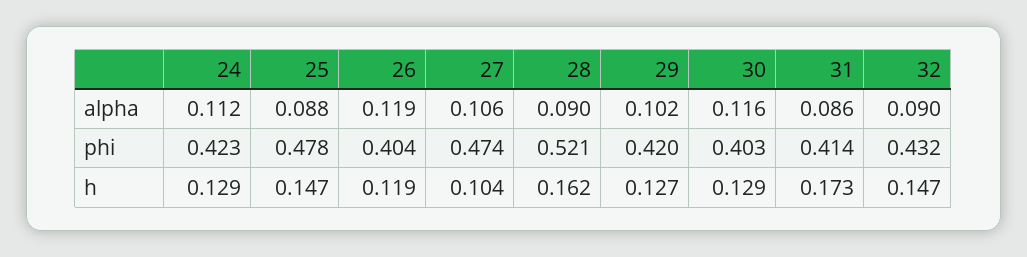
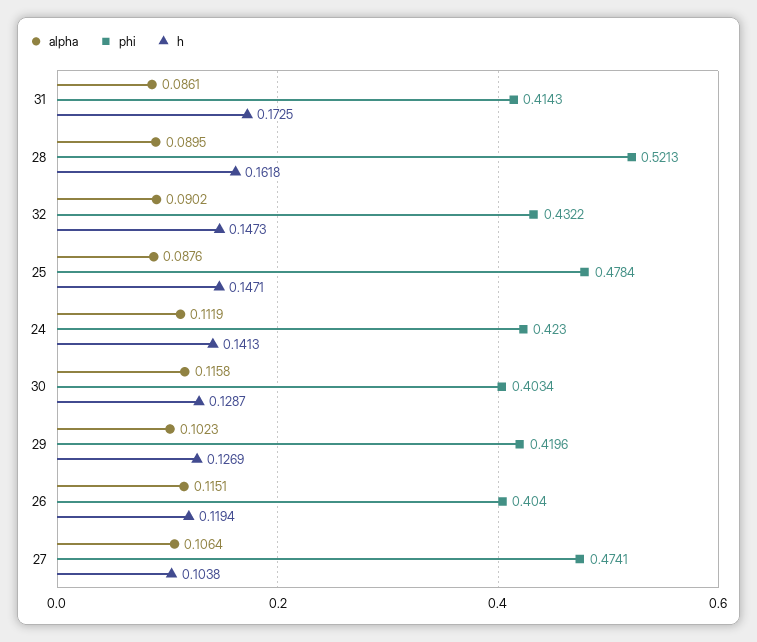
  {
    "alpha": {
      "24": 0.1119,
      "25": 0.0876,
-     "26": 0.119,
+     "26": 0.1151,
      "27": 0.1064,
      "28": 0.0895,
      "29": 0.1023,
      "30": 0.1158,
      "31": 0.0861,
      "32": 0.0902
    },
    "phi": {
      "24": 0.423,
      "25": 0.4784,
      "26": 0.404,
      "27": 0.4741,
      "28": 0.5213,
      "29": 0.4196,
      "30": 0.4034,
      "31": 0.4143,
      "32": 0.4322
    },
    "h": {
-     "24": 0.129,
+     "24": 0.1413,
      "25": 0.1471,
      "26": 0.1194,
      "27": 0.1038,
      "28": 0.1618,
      "29": 0.1269,
      "30": 0.1287,
      "31": 0.1725,
      "32": 0.1473
    }
  }

